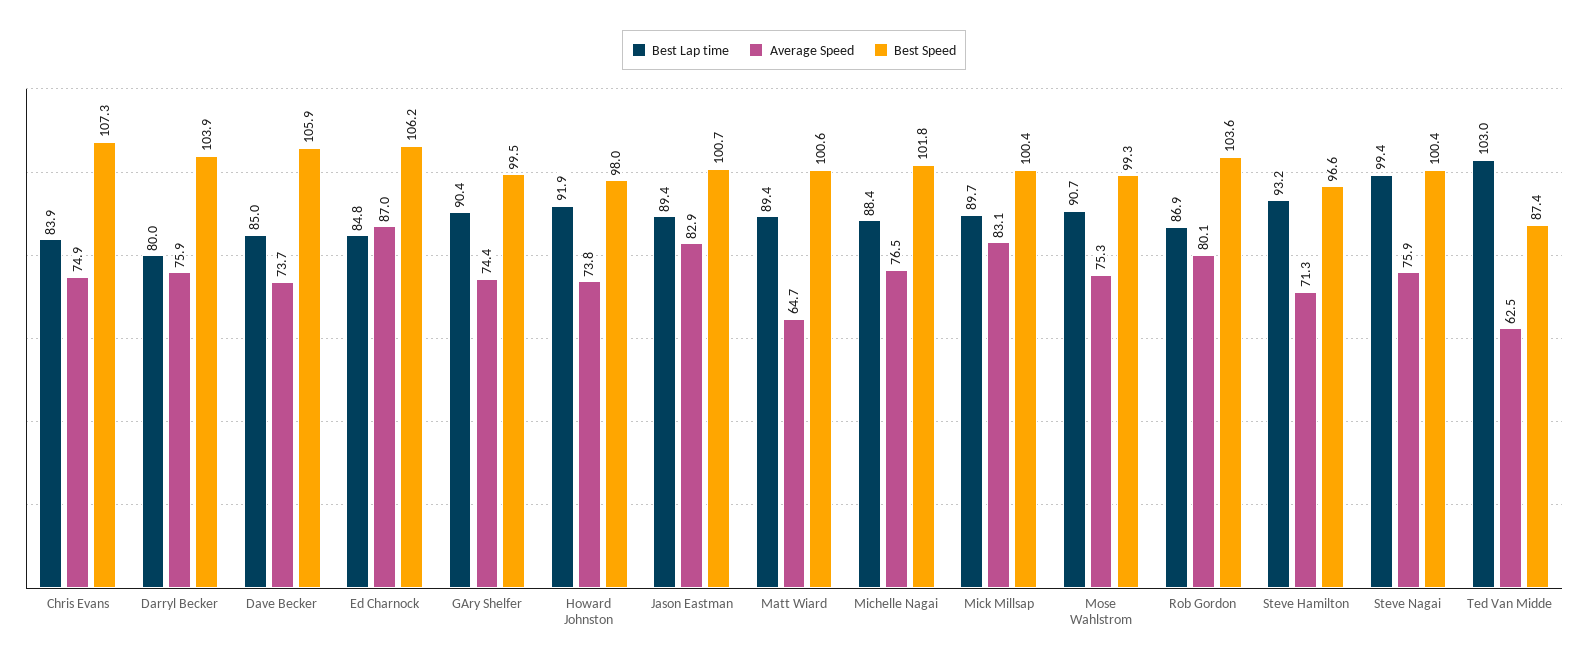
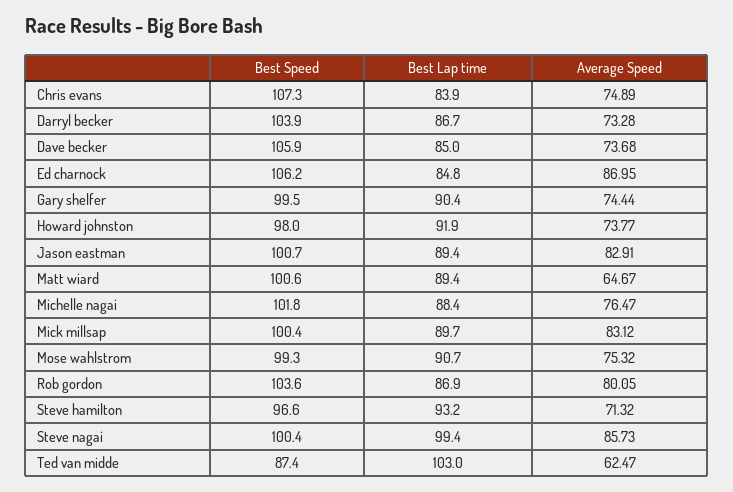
  {
    "Best Lap time": {
      "Chris Evans": 83.9,
-     "Darryl Becker": 80,
+     "Darryl Becker": 86.7,
      "Dave Becker": 85,
      "Ed Charnock": 84.8,
      "GAry Shelfer": 90.4,
      "Howard Johnston": 91.9,
      "Jason Eastman": 89.4,
      "Matt Wiard": 89.4,
      "Michelle Nagai": 88.4,
      "Mick Millsap": 89.7,
      "Mose Wahlstrom": 90.7,
      "Rob Gordon": 86.9,
      "Steve Hamilton": 93.2,
      "Steve Nagai": 99.4,
      "Ted Van Midde": 103
    },
    "Average Speed": {
      "Chris Evans": 74.89,
-     "Darryl Becker": 75.9,
+     "Darryl Becker": 73.28,
      "Dave Becker": 73.68,
      "Ed Charnock": 86.95,
      "GAry Shelfer": 74.44,
      "Howard Johnston": 73.77,
      "Jason Eastman": 82.91,
      "Matt Wiard": 64.67,
      "Michelle Nagai": 76.47,
      "Mick Millsap": 83.12,
      "Mose Wahlstrom": 75.32,
      "Rob Gordon": 80.05,
      "Steve Hamilton": 71.32,
-     "Steve Nagai": 75.9,
+     "Steve Nagai": 85.73,
      "Ted Van Midde": 62.47
    },
    "Best Speed": {
      "Chris Evans": 107.3,
      "Darryl Becker": 103.9,
      "Dave Becker": 105.9,
      "Ed Charnock": 106.2,
      "GAry Shelfer": 99.5,
      "Howard Johnston": 98,
      "Jason Eastman": 100.7,
      "Matt Wiard": 100.6,
      "Michelle Nagai": 101.8,
      "Mick Millsap": 100.4,
      "Mose Wahlstrom": 99.3,
      "Rob Gordon": 103.6,
      "Steve Hamilton": 96.6,
      "Steve Nagai": 100.4,
      "Ted Van Midde": 87.4
    }
  }

